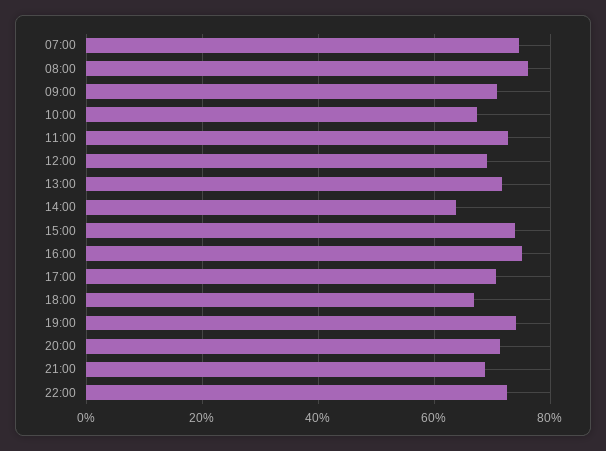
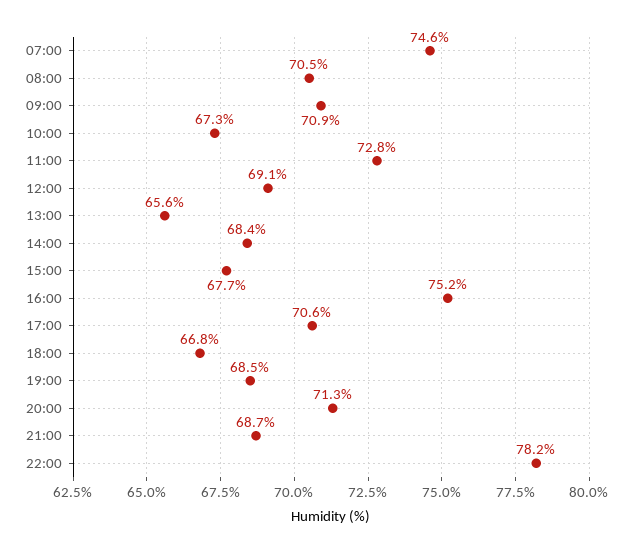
  {
    "07:00": 74.6,
-   "08:00": 76,
+   "08:00": 70.5,
    "09:00": 70.9,
    "10:00": 67.3,
    "11:00": 72.8,
    "12:00": 69.1,
-   "13:00": 72,
+   "13:00": 65.6,
-   "14:00": 64,
+   "14:00": 68.4,
-   "15:00": 74,
+   "15:00": 67.7,
    "16:00": 75.2,
    "17:00": 70.6,
    "18:00": 66.8,
-   "19:00": 74,
+   "19:00": 68.5,
    "20:00": 71.3,
    "21:00": 68.7,
-   "22:00": 72
+   "22:00": 78.2
  }

